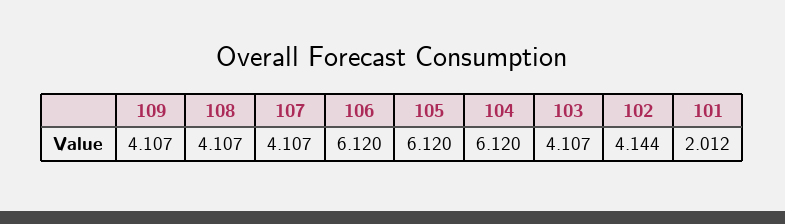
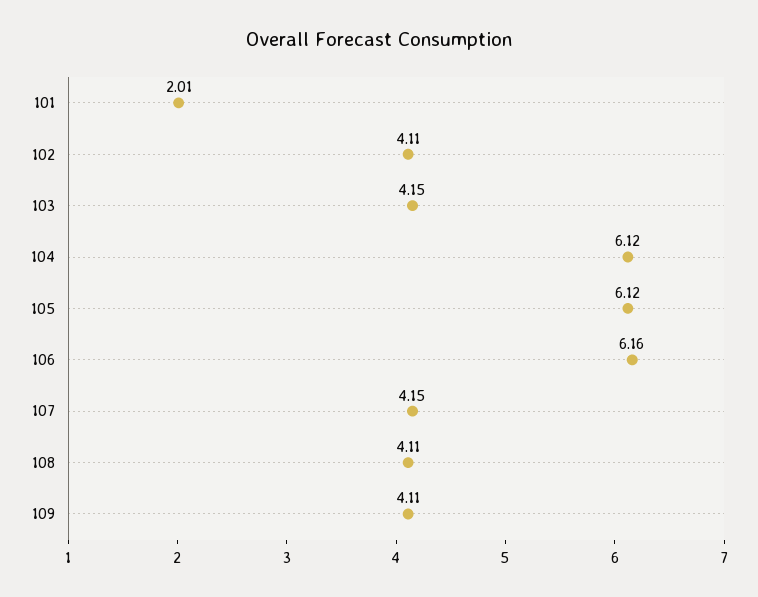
  {
    "109": 4.107,
    "108": 4.107,
-   "107": 4.107,
+   "107": 4.15,
-   "106": 6.12,
+   "106": 6.16,
    "105": 6.12,
    "104": 6.12,
-   "103": 4.107,
+   "103": 4.15,
-   "102": 4.144,
+   "102": 4.11,
    "101": 2.012
  }

